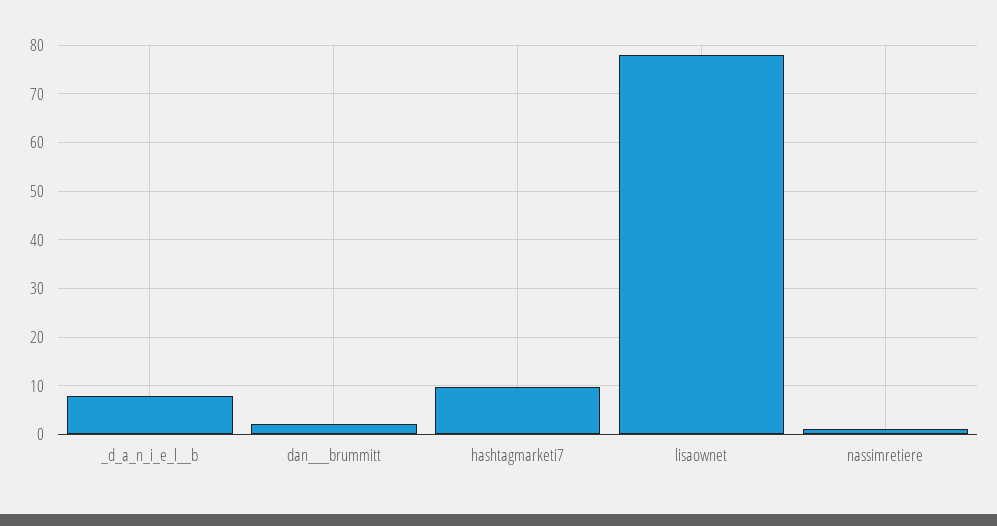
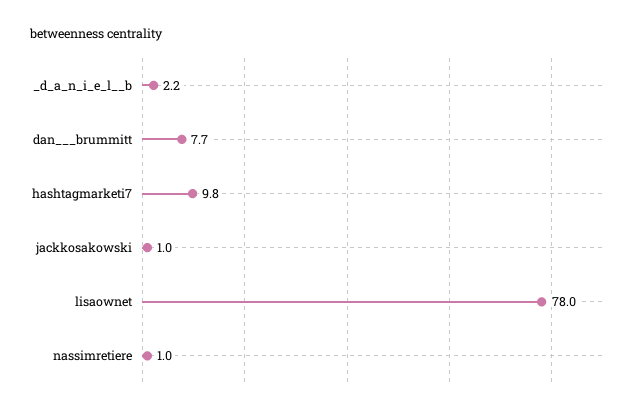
  {
-   "_d_a_n_i_e_l__b": 8,
+   "_d_a_n_i_e_l__b": 2.2,
-   "dan___brummitt": 2,
+   "dan___brummitt": 7.7,
    "hashtagmarketi7": 9.8,
    "lisaownet": 78,
-   "nassimretiere": 1
+   "nassimretiere": 1,
+   "jackkosakowski": 1
  }

